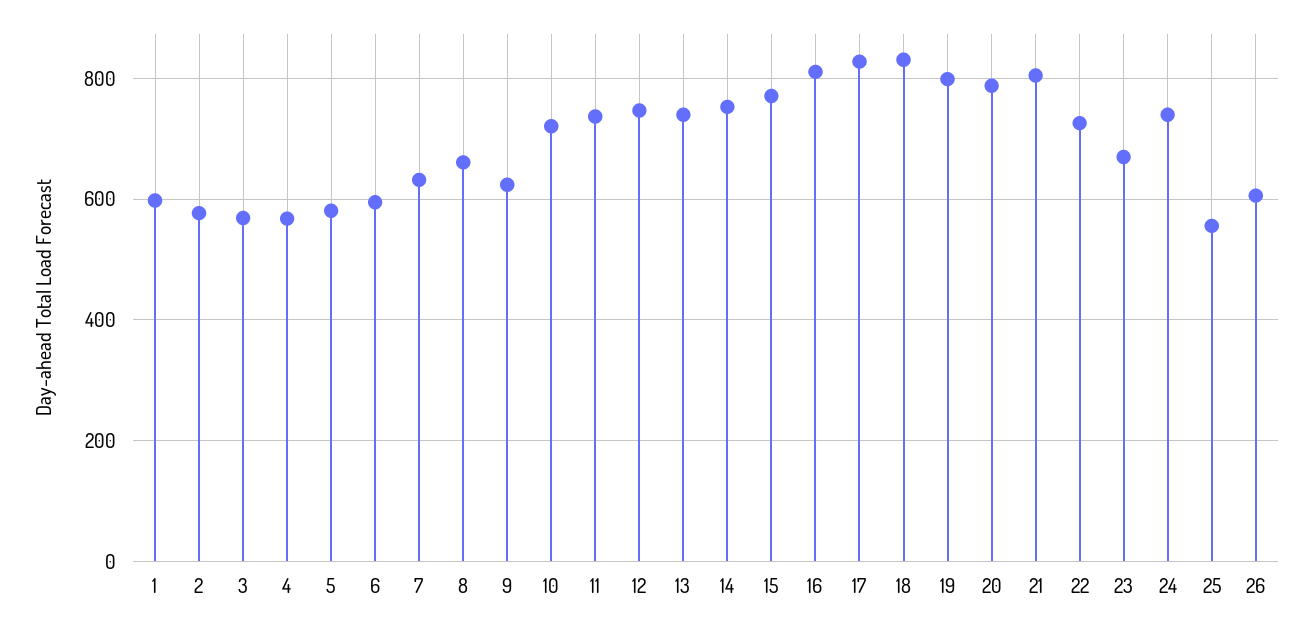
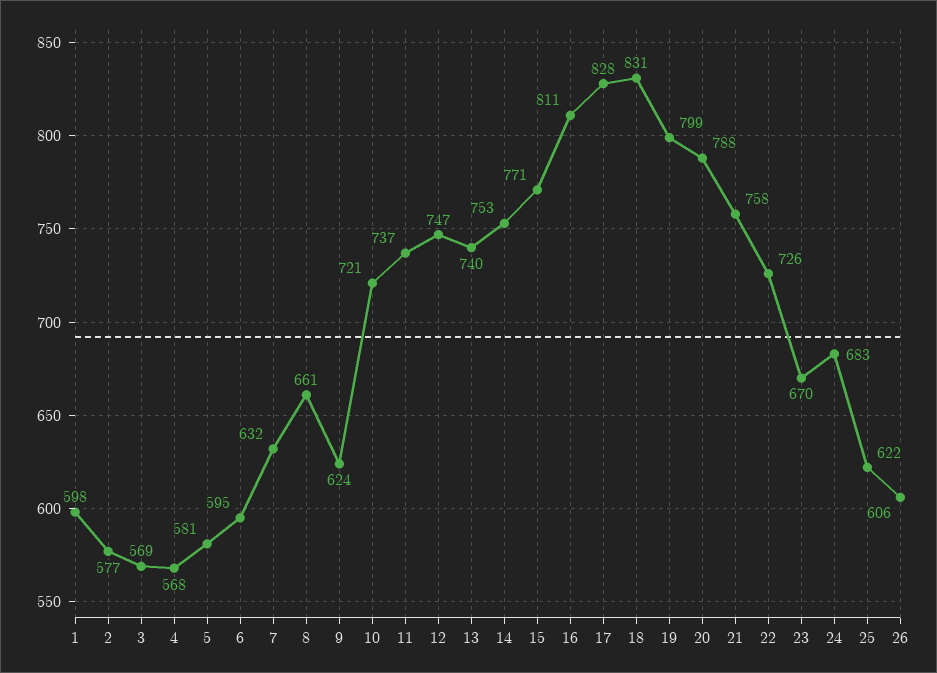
  {
    "1": 598,
    "2": 577,
    "3": 569,
    "4": 568,
    "5": 581,
    "6": 595,
    "7": 632,
    "8": 661,
    "9": 624,
    "10": 721,
    "11": 737,
    "12": 747,
    "13": 740,
    "14": 753,
    "15": 771,
    "16": 811,
    "17": 828,
    "18": 831,
    "19": 799,
    "20": 788,
-   "21": 800,
+   "21": 758,
    "22": 726,
    "23": 670,
-   "24": 740,
+   "24": 683,
-   "25": 560,
+   "25": 622,
    "26": 606
  }

